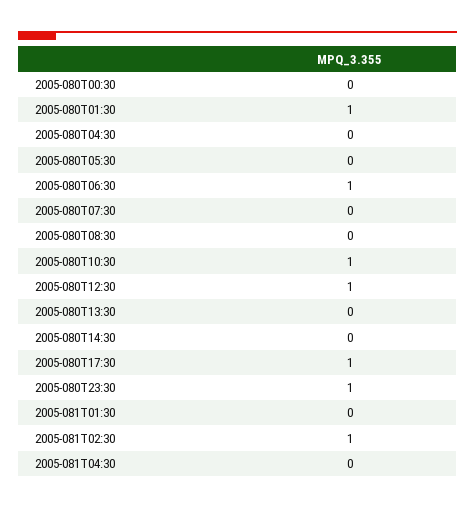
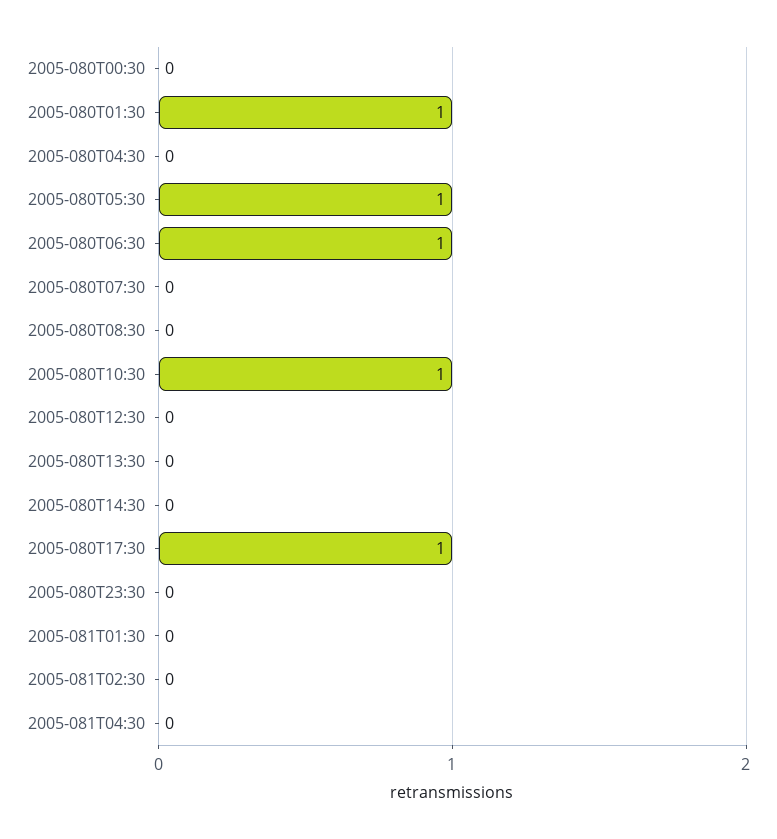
  {
    "2005-080T00:30": 0,
    "2005-080T01:30": 1,
    "2005-080T04:30": 0,
-   "2005-080T05:30": 0,
+   "2005-080T05:30": 1,
    "2005-080T06:30": 1,
    "2005-080T07:30": 0,
    "2005-080T08:30": 0,
    "2005-080T10:30": 1,
-   "2005-080T12:30": 1,
+   "2005-080T12:30": 0,
    "2005-080T13:30": 0,
    "2005-080T14:30": 0,
    "2005-080T17:30": 1,
-   "2005-080T23:30": 1,
+   "2005-080T23:30": 0,
    "2005-081T01:30": 0,
-   "2005-081T02:30": 1,
+   "2005-081T02:30": 0,
    "2005-081T04:30": 0
  }

